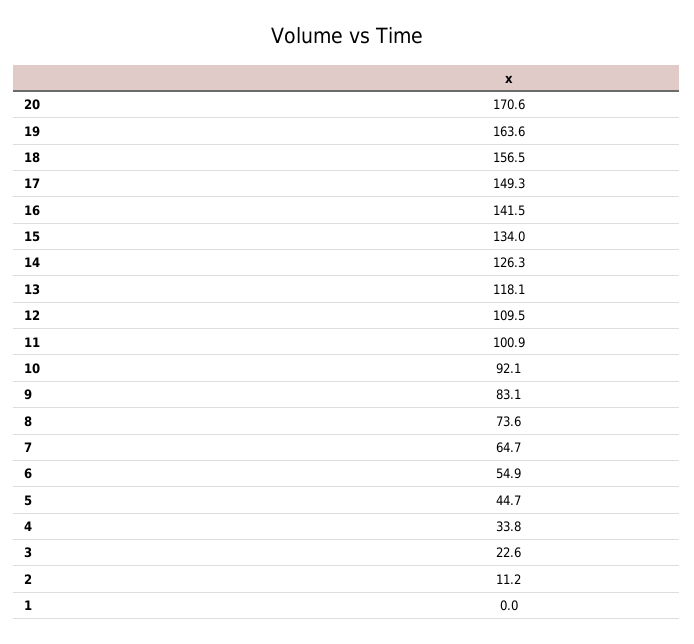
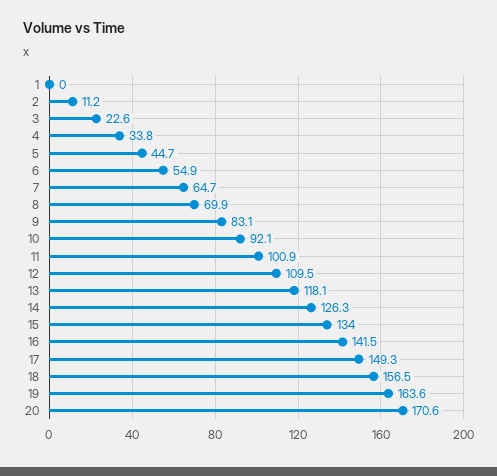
  {
    "20": 170.6,
    "19": 163.6,
    "18": 156.5,
    "17": 149.3,
    "16": 141.5,
    "15": 134,
    "14": 126.3,
    "13": 118.1,
    "12": 109.5,
    "11": 100.9,
    "10": 92.1,
    "9": 83.1,
-   "8": 73.6,
+   "8": 69.9,
    "7": 64.7,
    "6": 54.9,
    "5": 44.7,
    "4": 33.8,
    "3": 22.6,
    "2": 11.2,
    "1": 0
  }

